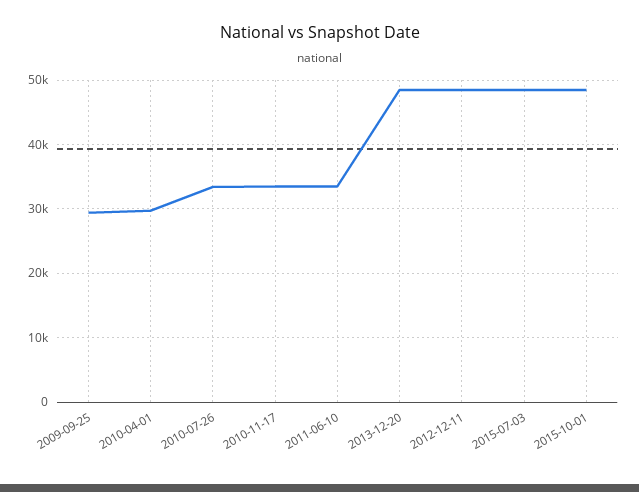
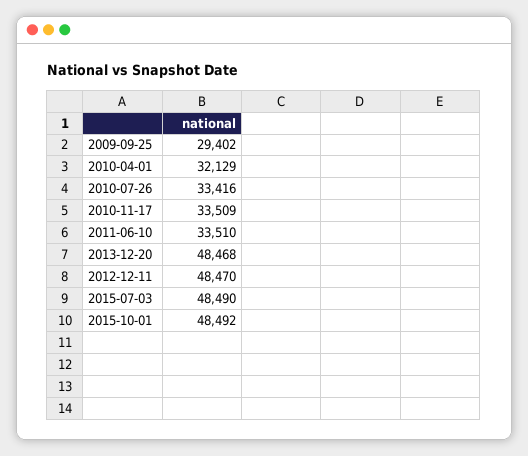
  {
    "2009-09-25": 29402,
-   "2010-04-01": 30000,
+   "2010-04-01": 32129,
    "2010-07-26": 33416,
    "2010-11-17": 33509,
    "2011-06-10": 33510,
    "2013-12-20": 48468,
    "2012-12-11": 48470,
    "2015-07-03": 48490,
    "2015-10-01": 48492
  }

